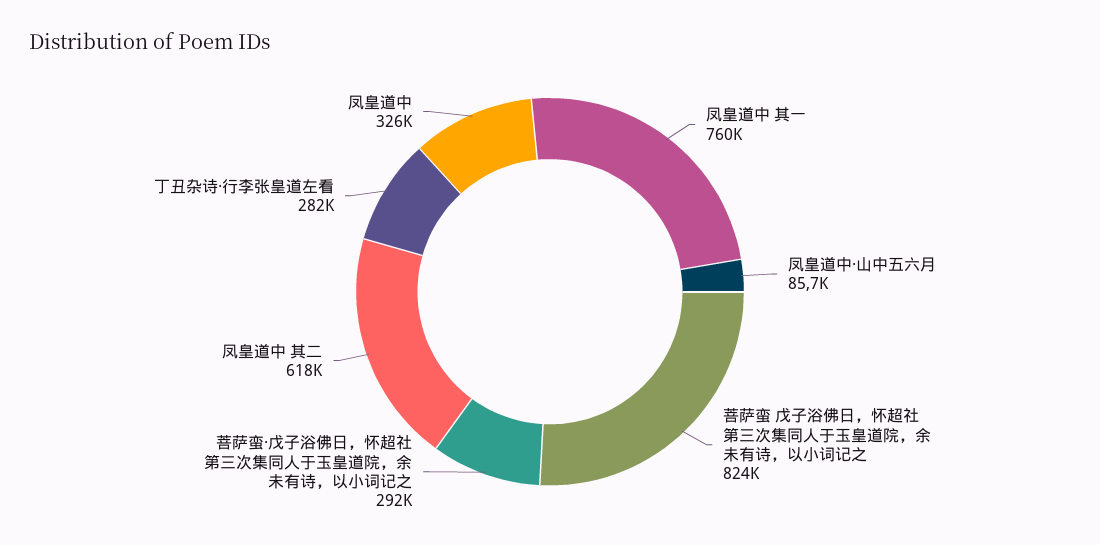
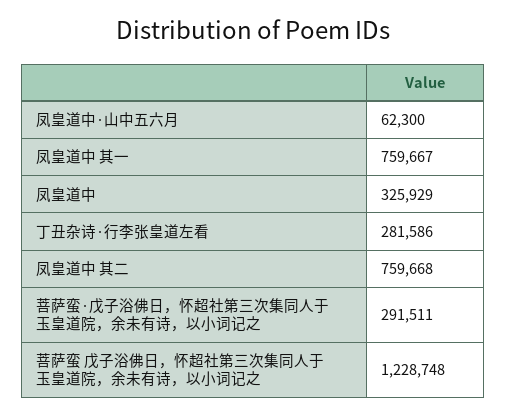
  {
    "凤皇道中 其一": 759667,
-   "凤皇道中·山中五六月": 85700,
+   "凤皇道中·山中五六月": 62300,
-   "菩萨蛮 戊子浴佛日，怀超社第三次集同人于玉皇道院，余未有诗，以小词记之": 824000,
+   "菩萨蛮 戊子浴佛日，怀超社第三次集同人于玉皇道院，余未有诗，以小词记之": 1228748,
    "菩萨蛮·戊子浴佛日，怀超社第三次集同人于玉皇道院，余未有诗，以小词记之": 291511,
-   "凤皇道中 其二": 618000,
+   "凤皇道中 其二": 759668,
    "丁丑杂诗·行李张皇道左看": 281586,
    "凤皇道中": 325929
  }

